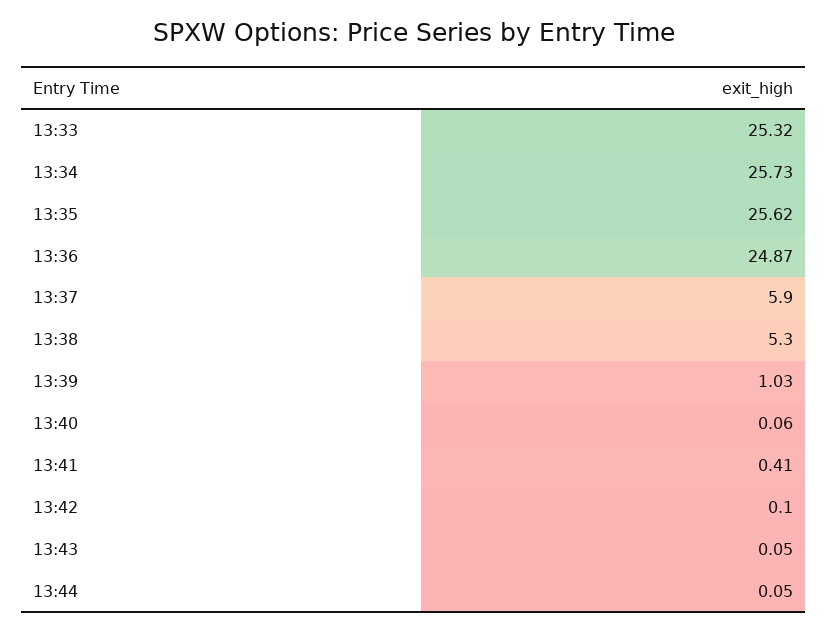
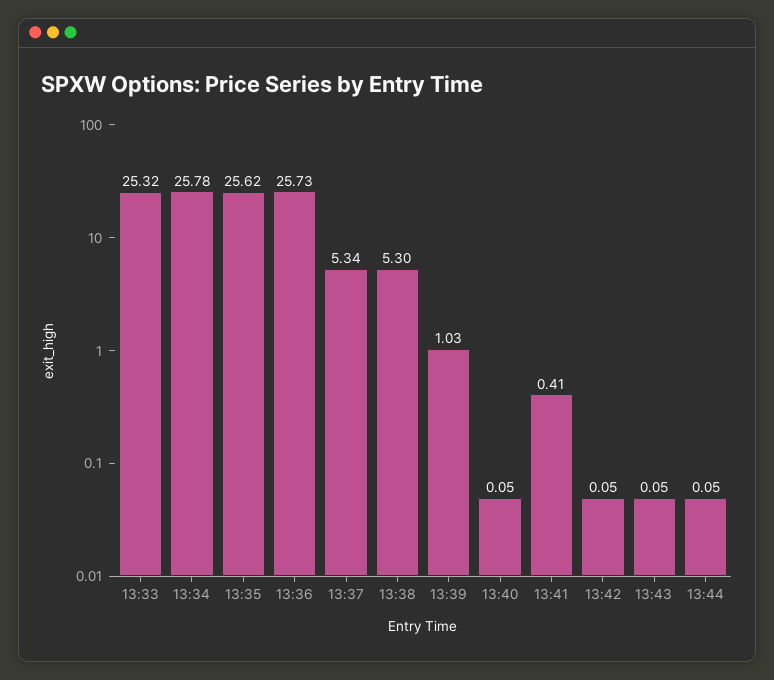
  {
    "13:33": 25.32,
-   "13:34": 25.73,
+   "13:34": 25.78,
    "13:35": 25.62,
-   "13:36": 24.87,
+   "13:36": 25.73,
-   "13:37": 5.9,
+   "13:37": 5.34,
    "13:38": 5.3,
    "13:39": 1.03,
-   "13:40": 0.06,
+   "13:40": 0.05,
    "13:41": 0.41,
-   "13:42": 0.1,
+   "13:42": 0.05,
    "13:43": 0.05,
    "13:44": 0.05
  }

